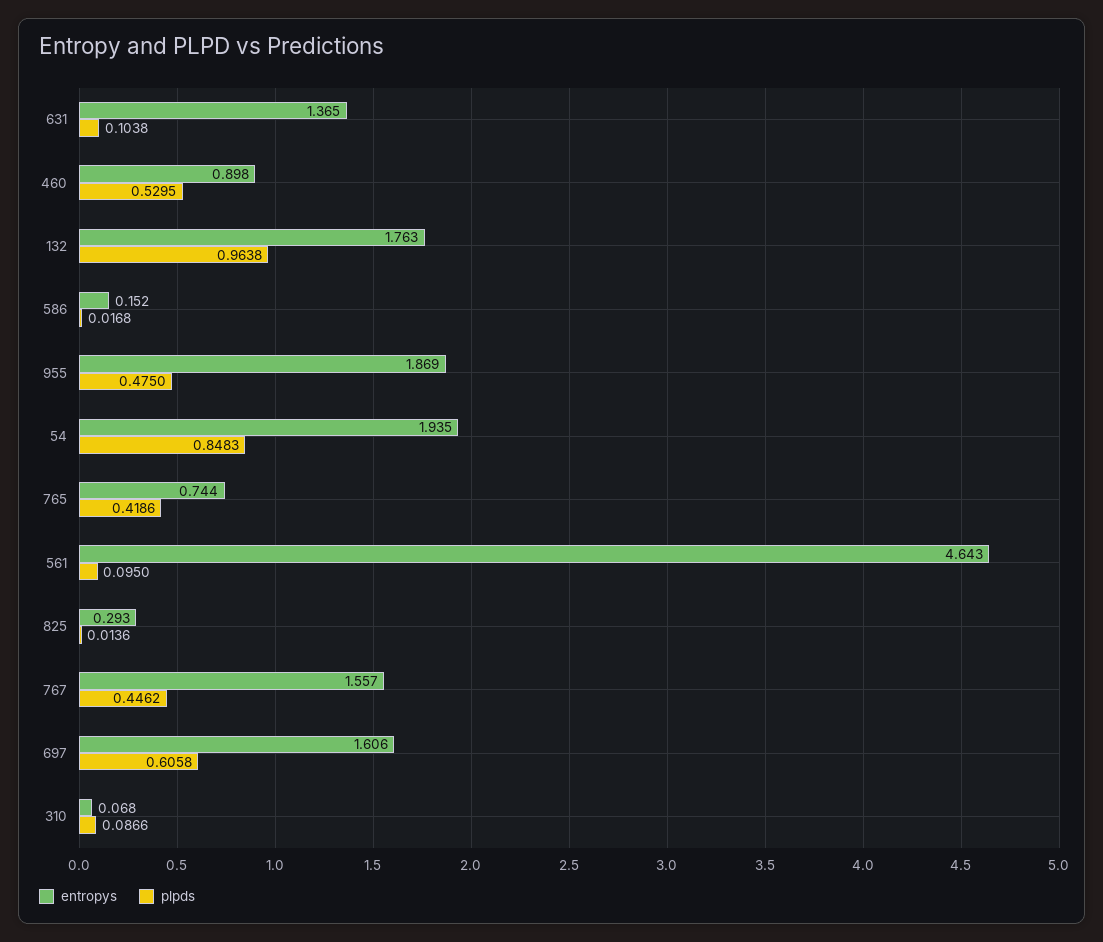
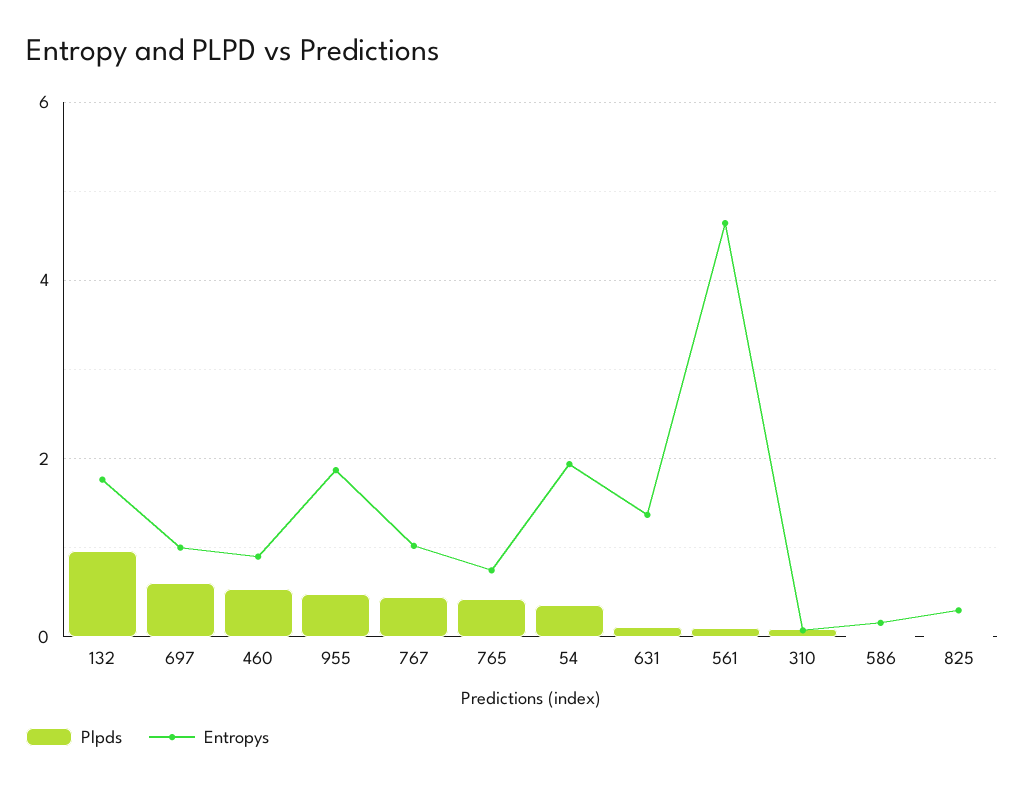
  {
    "entropys": {
      "631": 1.365,
      "460": 0.898,
      "132": 1.763,
      "586": 0.152,
      "955": 1.869,
      "54": 1.935,
      "765": 0.744,
      "561": 4.643,
      "825": 0.293,
-     "767": 1.557,
+     "767": 1,
-     "697": 1.606,
+     "697": 1,
      "310": 0.068
    },
    "plpds": {
      "631": 0.1038,
      "460": 0.5295,
      "132": 0.9638,
      "586": 0.0168,
      "955": 0.475,
-     "54": 0.8483,
+     "54": 0.4,
      "765": 0.4186,
      "561": 0.095,
      "825": 0.0136,
      "767": 0.4462,
      "697": 0.6058,
      "310": 0.0866
    }
  }

